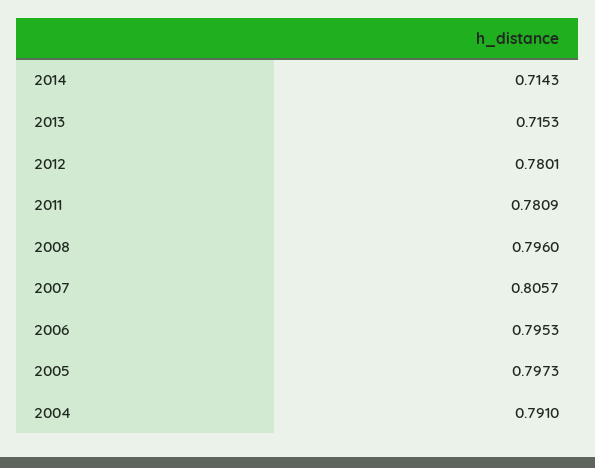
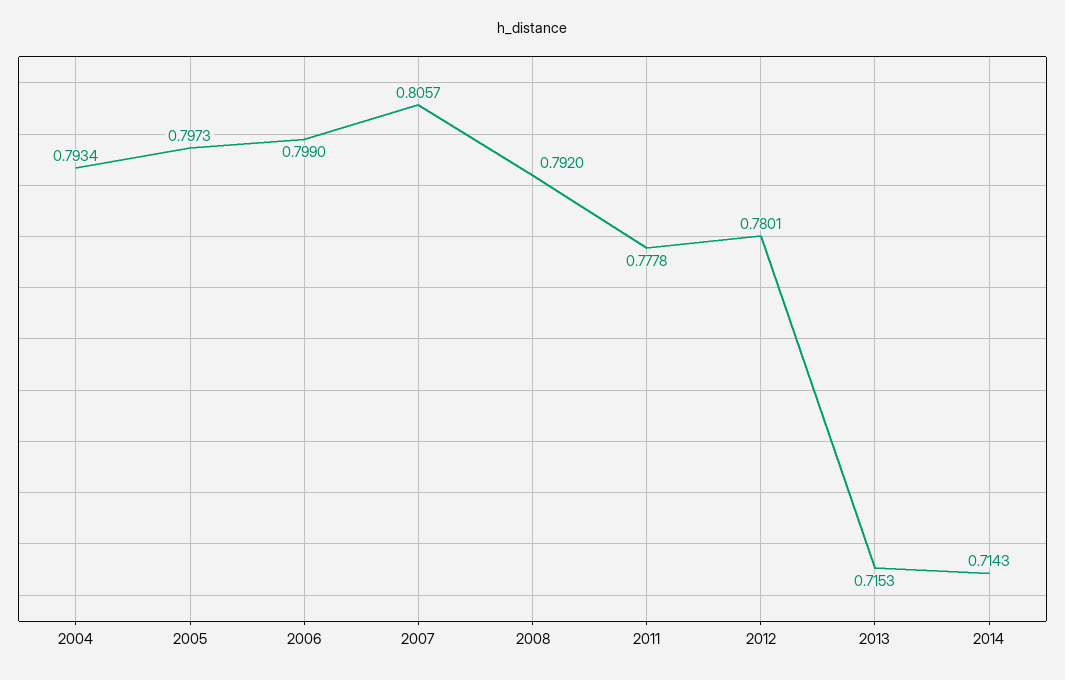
  {
    "2014": 0.7143,
    "2013": 0.7153,
    "2012": 0.7801,
-   "2011": 0.7809,
+   "2011": 0.7778,
-   "2008": 0.796,
+   "2008": 0.792,
    "2007": 0.8057,
-   "2006": 0.7953,
+   "2006": 0.799,
    "2005": 0.7973,
-   "2004": 0.791
+   "2004": 0.7934
  }

